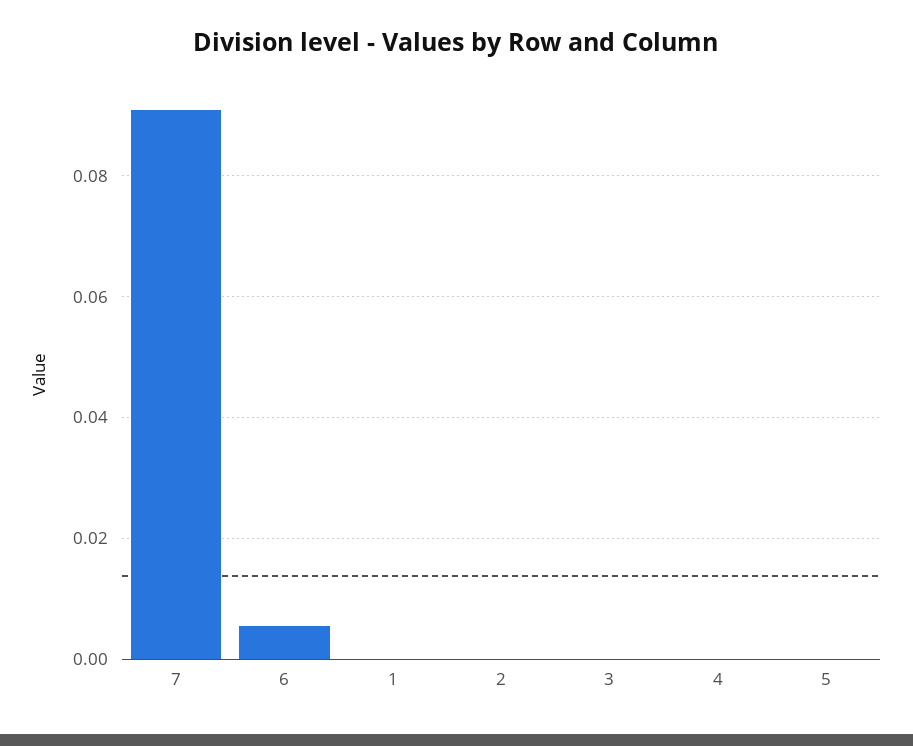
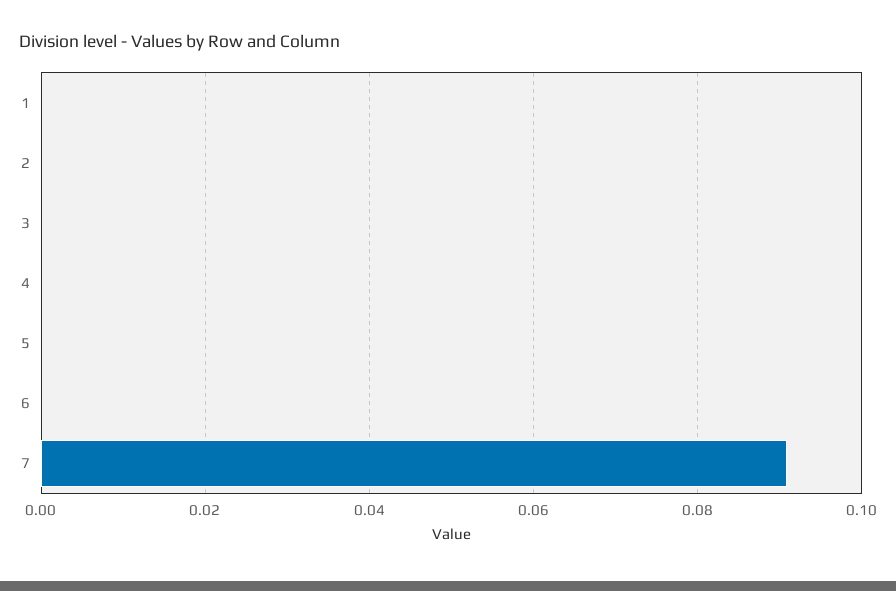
  {
    "7": 0.09,
-   "6": 0.006,
+   "6": 0,
    "1": 0,
    "2": 0,
    "3": 0,
    "4": 0,
    "5": 0
  }

